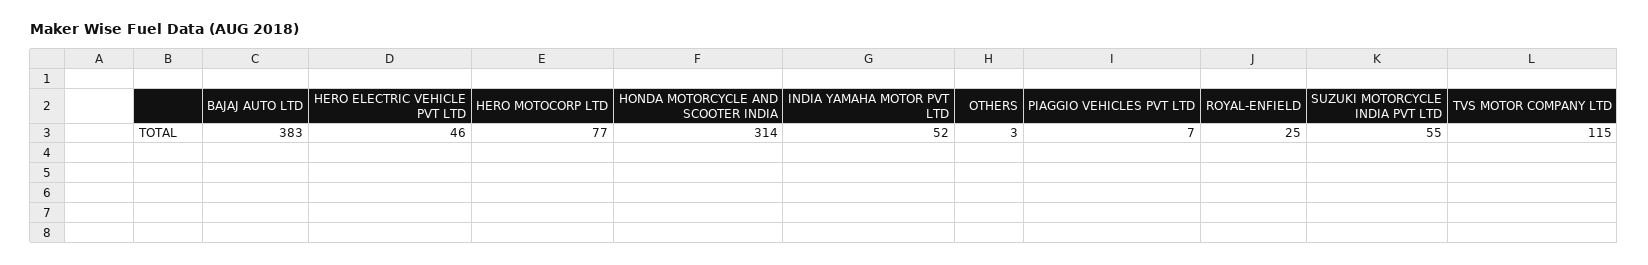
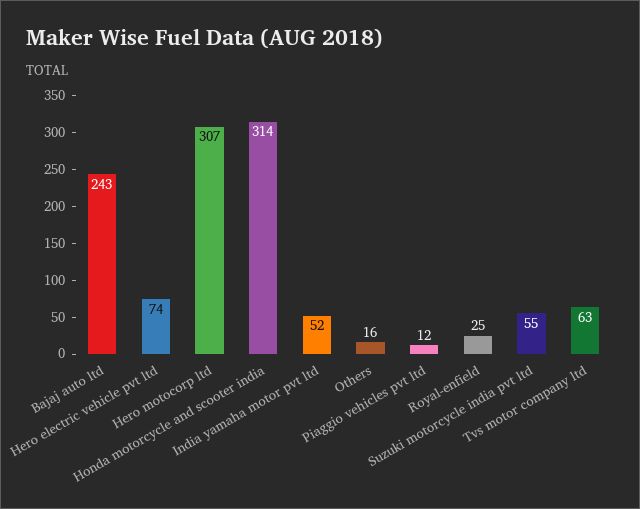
  {
-   "BAJAJ AUTO LTD": 383,
+   "BAJAJ AUTO LTD": 243,
-   "HERO ELECTRIC VEHICLE PVT LTD": 46,
+   "HERO ELECTRIC VEHICLE PVT LTD": 74,
-   "HERO MOTOCORP LTD": 77,
+   "HERO MOTOCORP LTD": 307,
    "HONDA MOTORCYCLE AND SCOOTER INDIA": 314,
    "INDIA YAMAHA MOTOR PVT LTD": 52,
-   "OTHERS": 3,
+   "OTHERS": 16,
-   "PIAGGIO VEHICLES PVT LTD": 7,
+   "PIAGGIO VEHICLES PVT LTD": 12,
    "ROYAL-ENFIELD": 25,
    "SUZUKI MOTORCYCLE INDIA PVT LTD": 55,
-   "TVS MOTOR COMPANY LTD": 115
+   "TVS MOTOR COMPANY LTD": 63
  }

